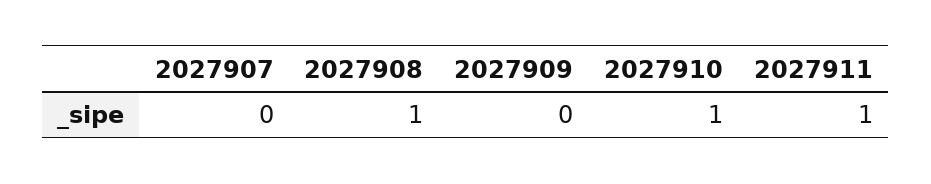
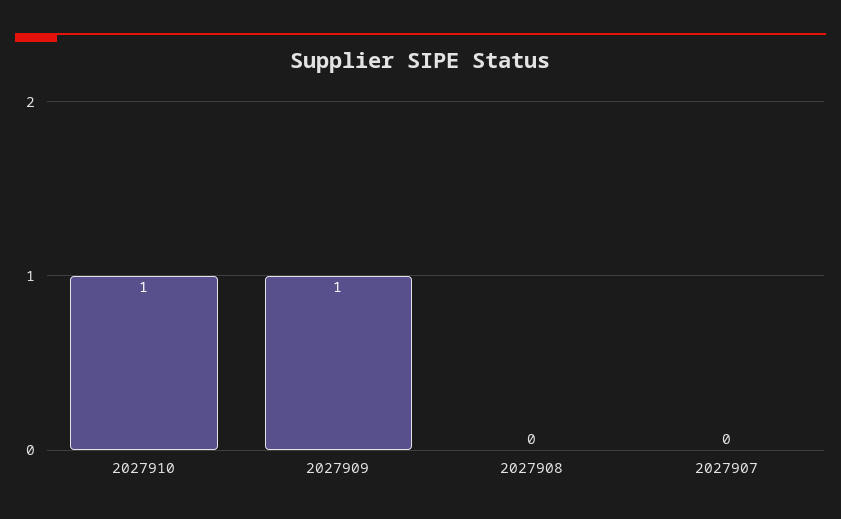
  {
    "2027907": 0,
-   "2027908": 1,
+   "2027908": 0,
-   "2027909": 0,
+   "2027909": 1,
-   "2027910": 1,
+   "2027910": 1
-   "2027911": 1
  }

